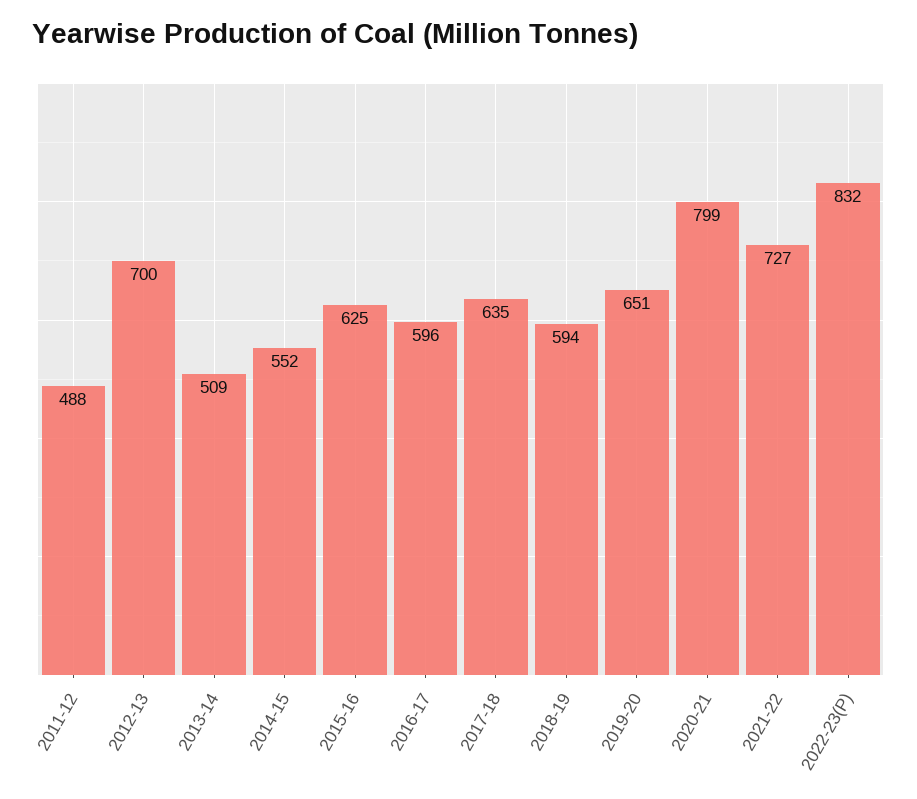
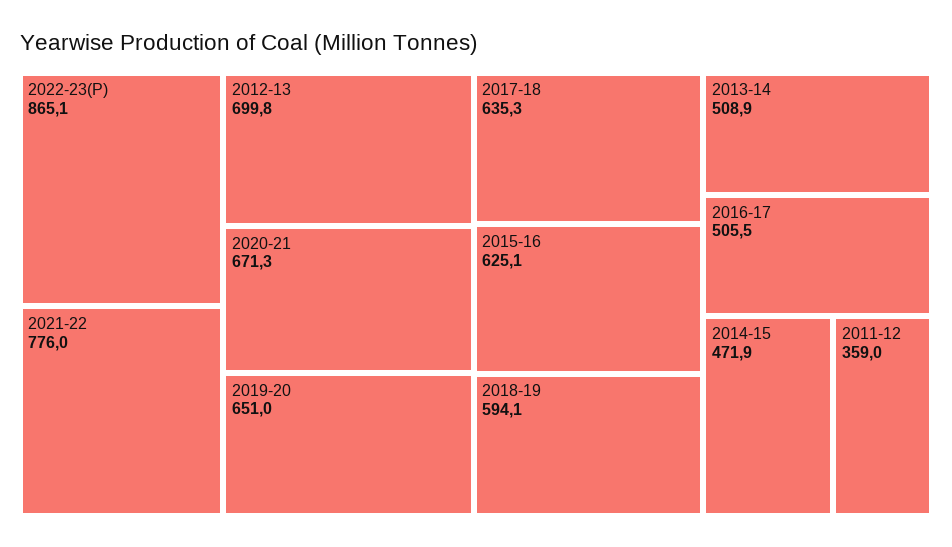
  {
-   "2011-12": 488,
+   "2011-12": 359,
    "2012-13": 699.8,
    "2013-14": 508.9,
-   "2014-15": 552,
+   "2014-15": 471.9,
    "2015-16": 625.1,
-   "2016-17": 596,
+   "2016-17": 505.5,
    "2017-18": 635.3,
    "2018-19": 594.1,
    "2019-20": 651,
-   "2020-21": 799,
+   "2020-21": 671.3,
-   "2021-22": 727,
+   "2021-22": 776,
-   "2022-23(P)": 832
+   "2022-23(P)": 865.1
  }

